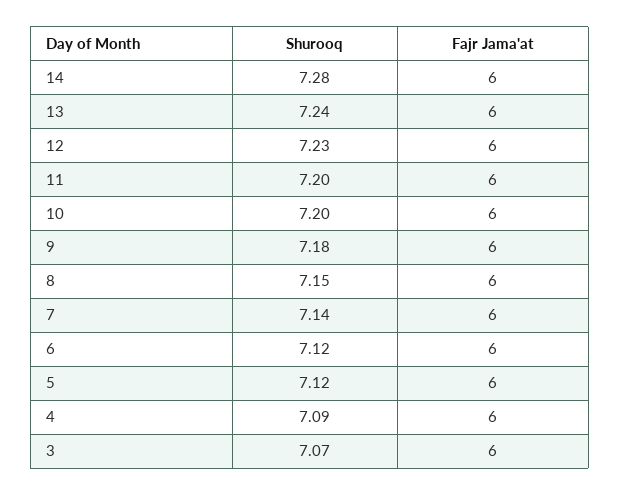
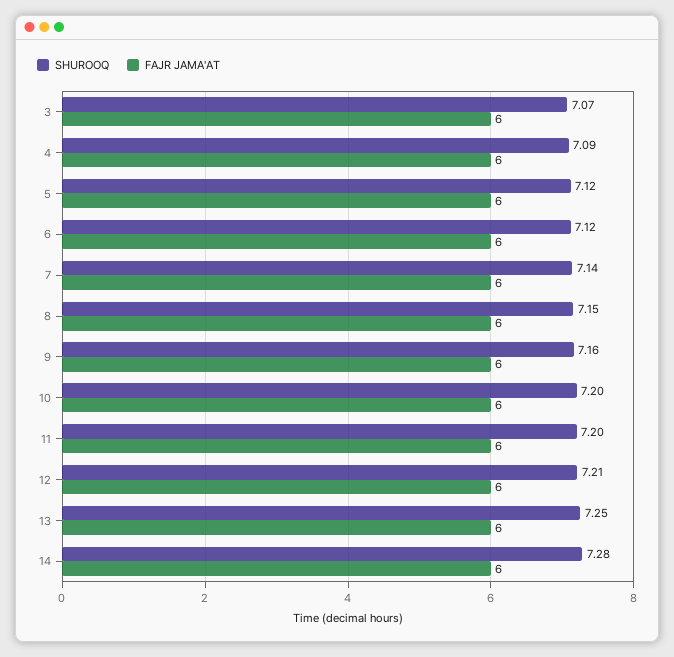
  {
    "Shurooq": {
      "14": 7.28,
-     "13": 7.24,
+     "13": 7.25,
-     "12": 7.23,
+     "12": 7.21,
      "11": 7.2,
      "10": 7.2,
-     "9": 7.18,
+     "9": 7.16,
      "8": 7.15,
      "7": 7.14,
      "6": 7.12,
      "5": 7.12,
      "4": 7.09,
      "3": 7.07
    },
    "Fajr Jama'at": {
      "14": 6,
      "13": 6,
      "12": 6,
      "11": 6,
      "10": 6,
      "9": 6,
      "8": 6,
      "7": 6,
      "6": 6,
      "5": 6,
      "4": 6,
      "3": 6
    }
  }

